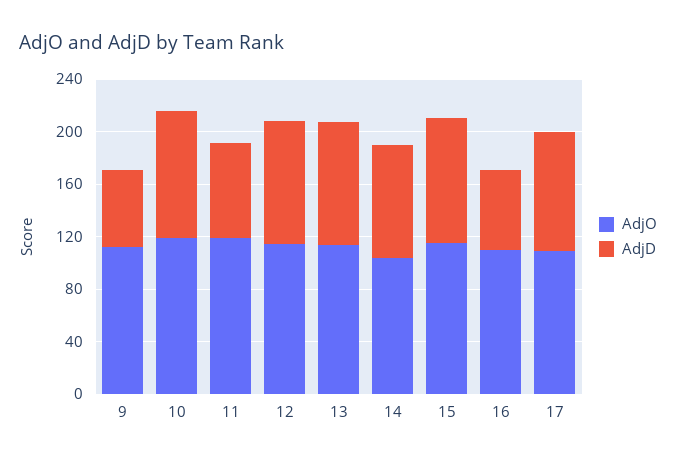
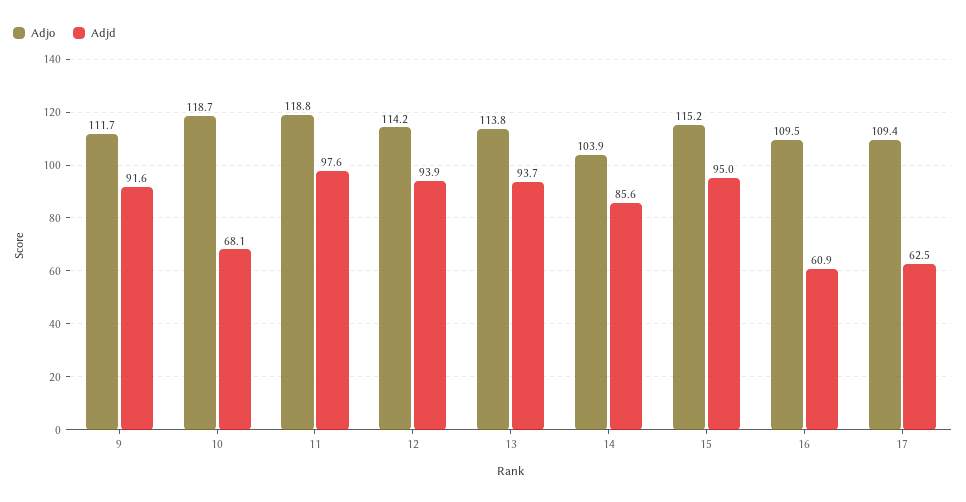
  {
    "AdjO": {
      "9": 111.7,
      "10": 118.7,
      "11": 118.8,
      "12": 114.2,
      "13": 113.8,
      "14": 103.9,
      "15": 115.2,
      "16": 109.5,
      "17": 109.4
    },
    "AdjD": {
-     "9": 60,
+     "9": 91.6,
-     "10": 100,
+     "10": 68.1,
-     "11": 70,
+     "11": 97.6,
      "12": 93.9,
      "13": 93.7,
      "14": 85.6,
      "15": 95,
      "16": 60.9,
-     "17": 90
+     "17": 62.5
    }
  }

